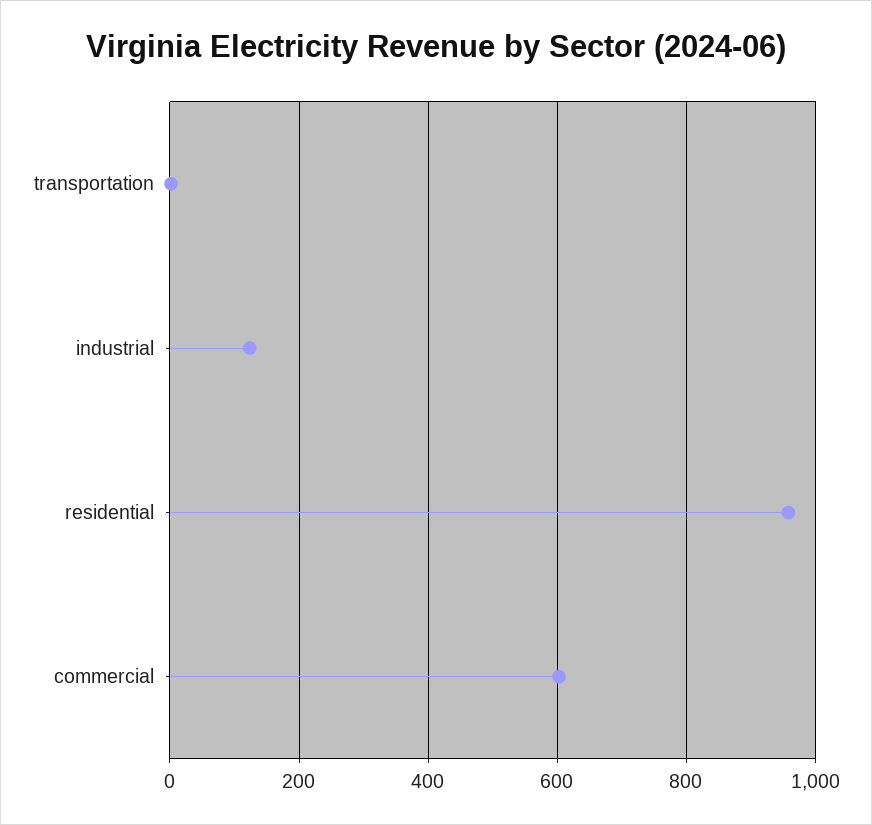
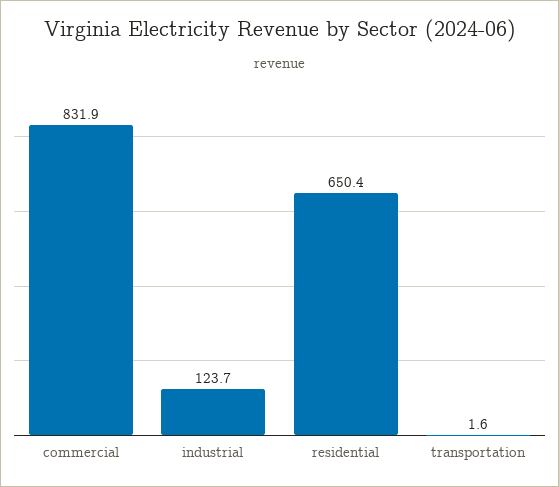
  {
    "transportation": 1.6,
    "industrial": 123.7,
-   "residential": 960,
+   "residential": 650.4,
-   "commercial": 600
+   "commercial": 831.9
  }

